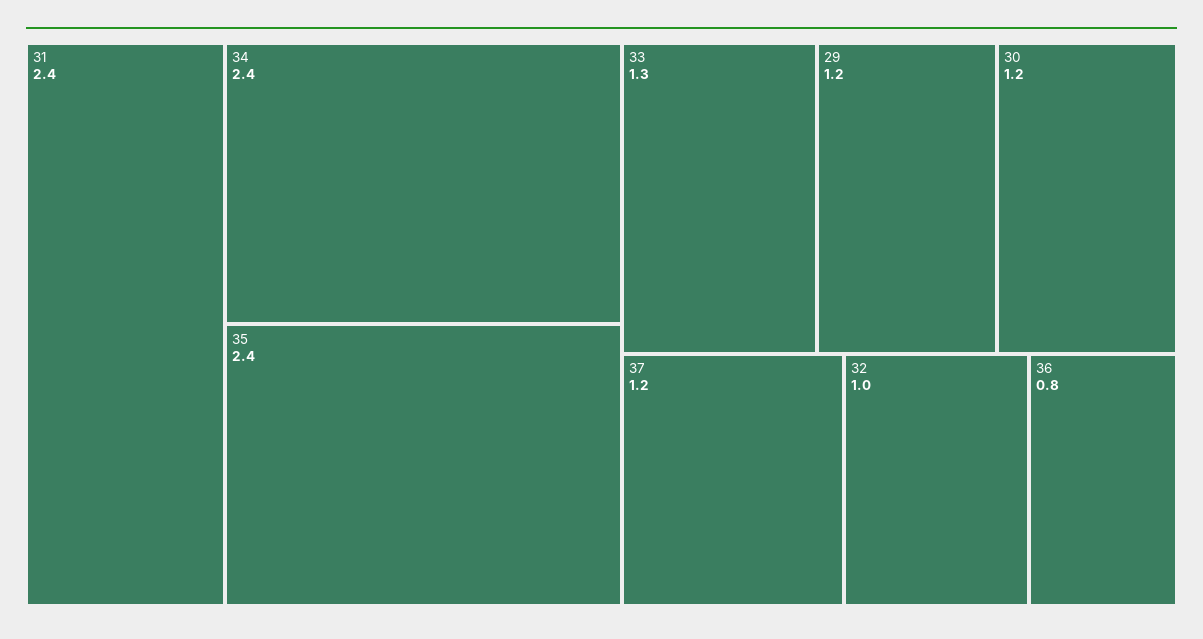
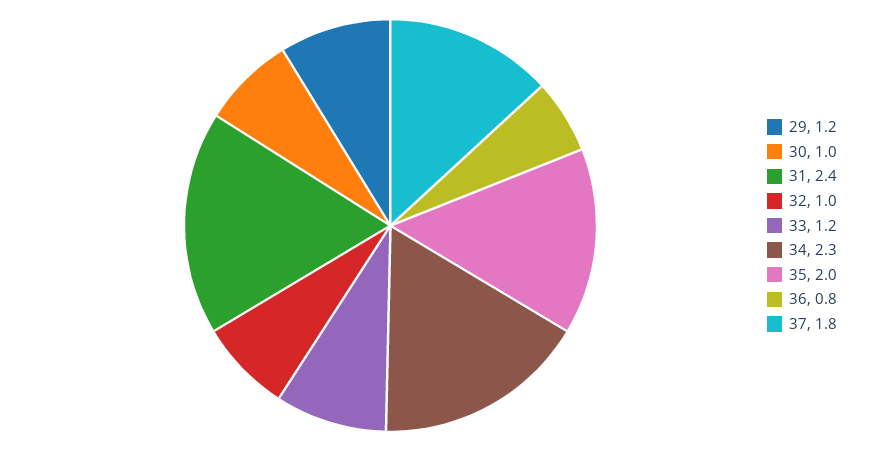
  {
    "31": 2.4,
-   "34": 2.4,
+   "34": 2.3,
-   "35": 2.4,
+   "35": 2,
-   "33": 1.3,
+   "33": 1.2,
    "29": 1.2,
-   "30": 1.2,
+   "30": 1,
-   "37": 1.2,
+   "37": 1.8,
    "32": 1,
    "36": 0.8
  }

